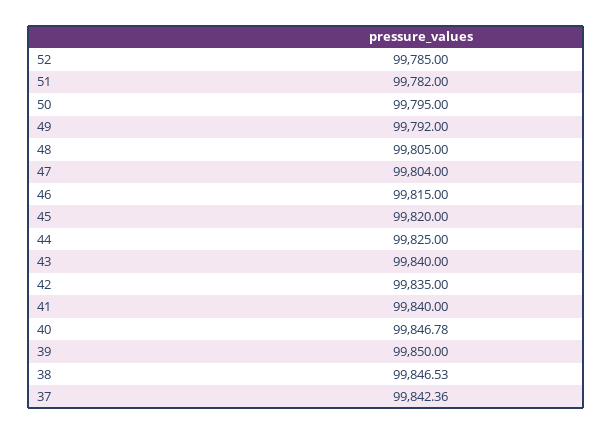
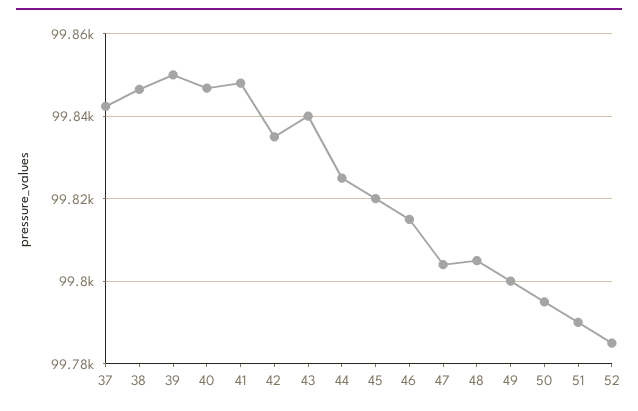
  {
    "52": 99785,
-   "51": 99782,
+   "51": 99790,
    "50": 99795,
-   "49": 99792,
+   "49": 99800,
    "48": 99805,
    "47": 99804,
    "46": 99815,
    "45": 99820,
    "44": 99825,
    "43": 99840,
    "42": 99835,
-   "41": 99840,
+   "41": 99848,
    "40": 99846.78,
    "39": 99850,
    "38": 99846.53,
    "37": 99842.36
  }

